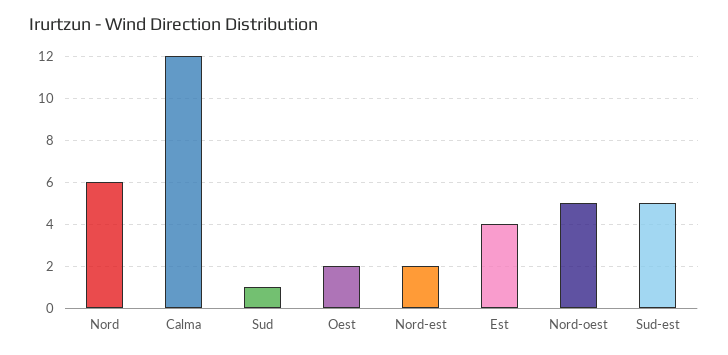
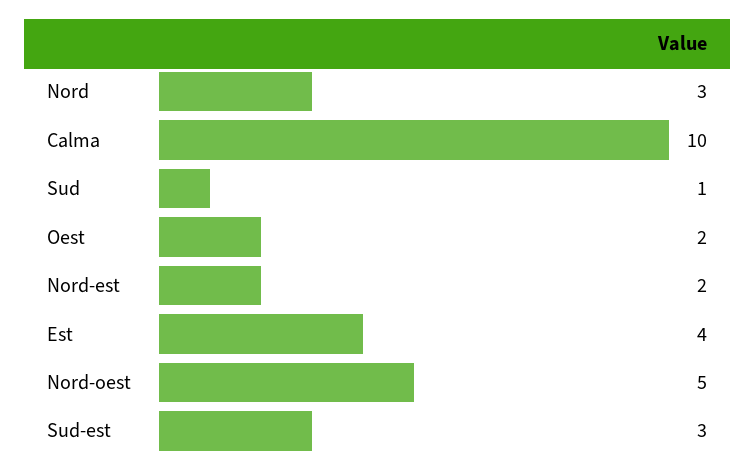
  {
-   "Nord": 6,
+   "Nord": 3,
-   "Calma": 12,
+   "Calma": 10,
    "Sud": 1,
    "Oest": 2,
    "Nord-est": 2,
    "Est": 4,
    "Nord-oest": 5,
-   "Sud-est": 5
+   "Sud-est": 3
  }

